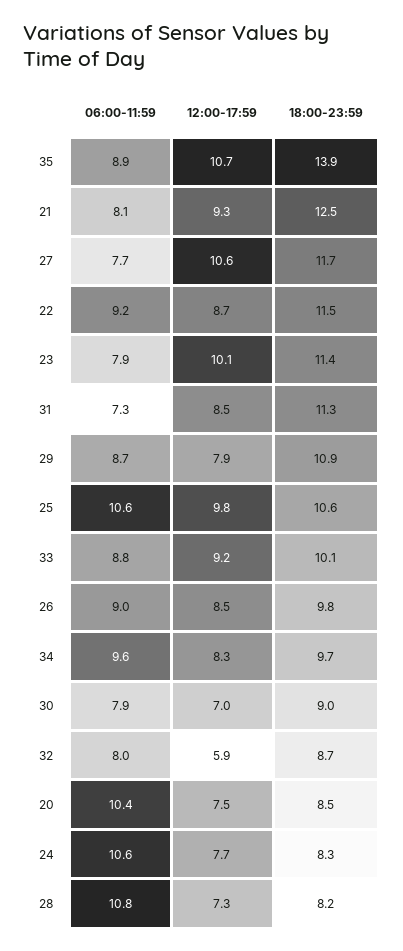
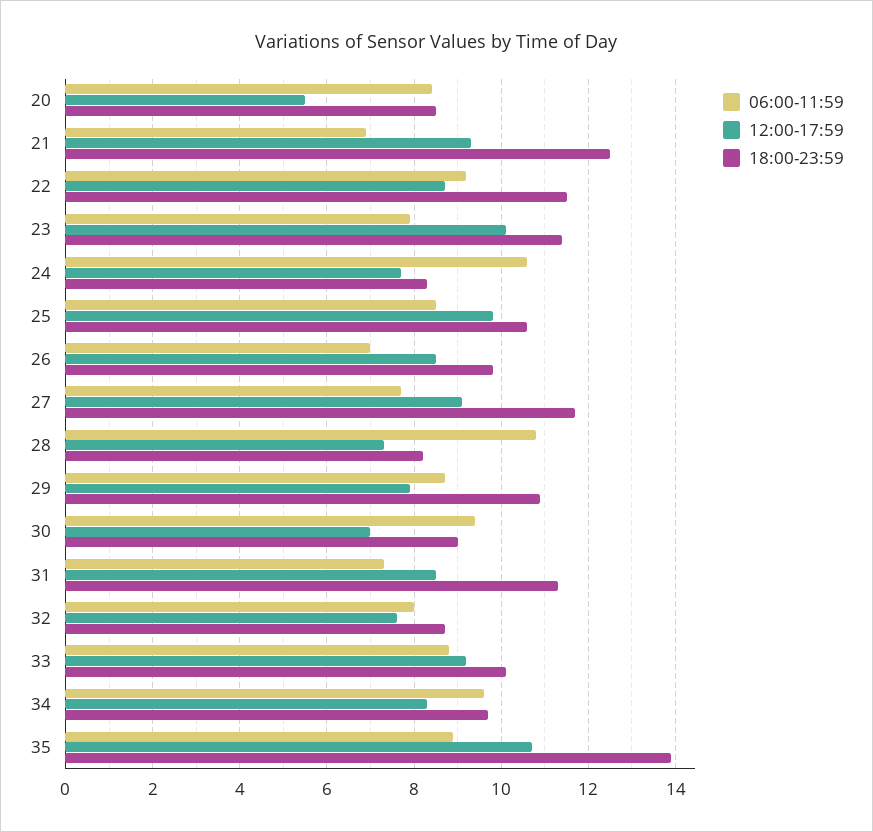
  {
    "06:00-11:59": {
      "35": 8.9,
-     "21": 8.1,
+     "21": 7,
      "27": 7.7,
      "22": 9.2,
      "23": 7.9,
      "31": 7.3,
      "29": 8.7,
-     "25": 10.6,
+     "25": 8.5,
      "33": 8.8,
-     "26": 9,
+     "26": 7,
      "34": 9.6,
-     "30": 7.9,
+     "30": 9.5,
      "32": 8,
-     "20": 10.4,
+     "20": 8.5,
      "24": 10.6,
      "28": 10.8
    },
    "12:00-17:59": {
      "35": 10.7,
      "21": 9.3,
-     "27": 10.6,
+     "27": 9,
      "22": 8.7,
      "23": 10.1,
      "31": 8.5,
      "29": 7.9,
      "25": 9.8,
      "33": 9.2,
      "26": 8.5,
      "34": 8.3,
      "30": 7,
-     "32": 5.9,
+     "32": 7.5,
-     "20": 7.5,
+     "20": 5.5,
      "24": 7.7,
      "28": 7.3
    },
    "18:00-23:59": {
      "35": 13.9,
      "21": 12.5,
      "27": 11.7,
      "22": 11.5,
      "23": 11.4,
      "31": 11.3,
      "29": 10.9,
      "25": 10.6,
      "33": 10.1,
      "26": 9.8,
      "34": 9.7,
      "30": 9,
      "32": 8.7,
      "20": 8.5,
      "24": 8.3,
      "28": 8.2
    }
  }

